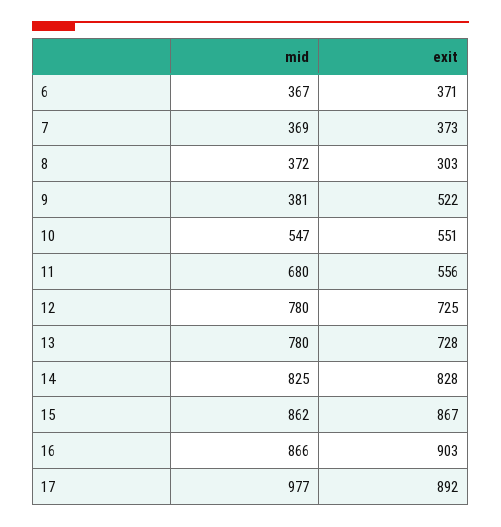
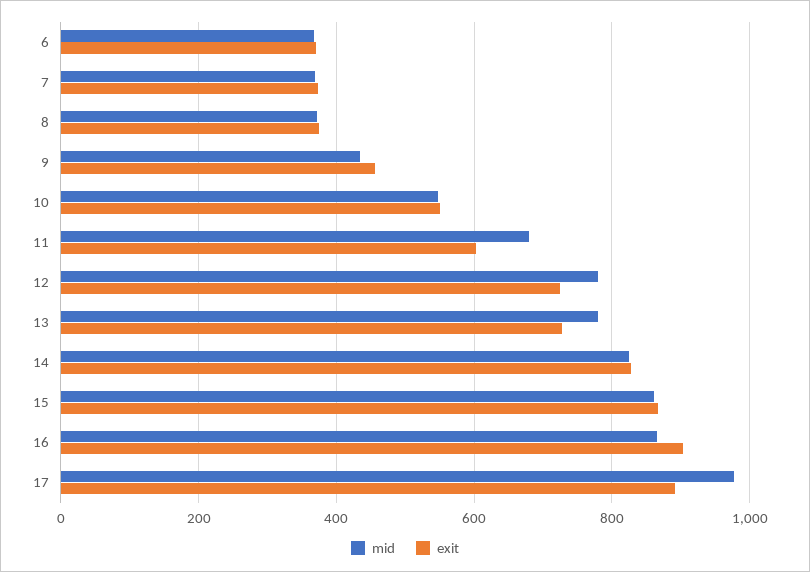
  {
    "mid": {
      "6": 367,
      "7": 369,
      "8": 372,
-     "9": 381,
+     "9": 440,
      "10": 547,
      "11": 680,
      "12": 780,
      "13": 780,
      "14": 825,
      "15": 862,
      "16": 866,
      "17": 977
    },
    "exit": {
      "6": 371,
      "7": 373,
-     "8": 303,
+     "8": 380,
-     "9": 522,
+     "9": 460,
      "10": 551,
-     "11": 556,
+     "11": 600,
      "12": 725,
      "13": 728,
      "14": 828,
      "15": 867,
      "16": 903,
      "17": 892
    }
  }

